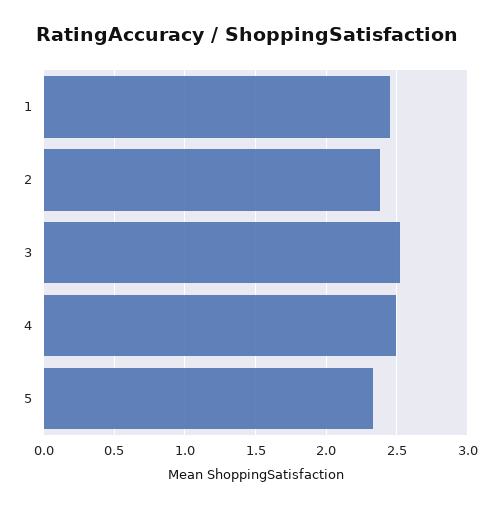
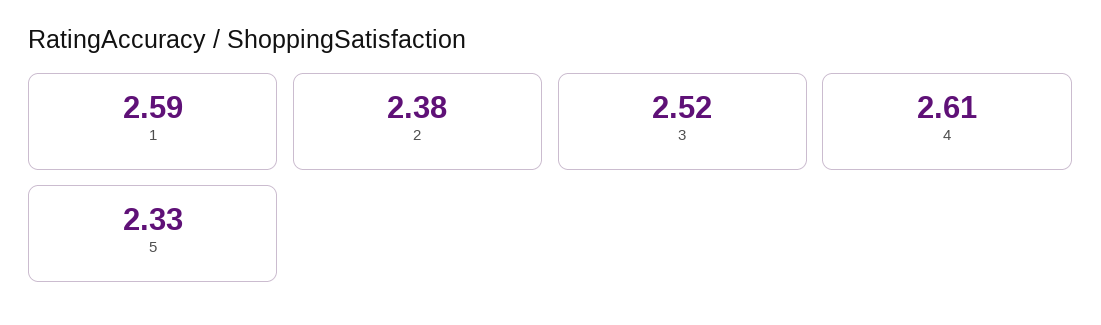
  {
-   "1": 2.45,
+   "1": 2.59,
    "2": 2.38,
    "3": 2.52,
-   "4": 2.5,
+   "4": 2.61,
    "5": 2.33
  }

